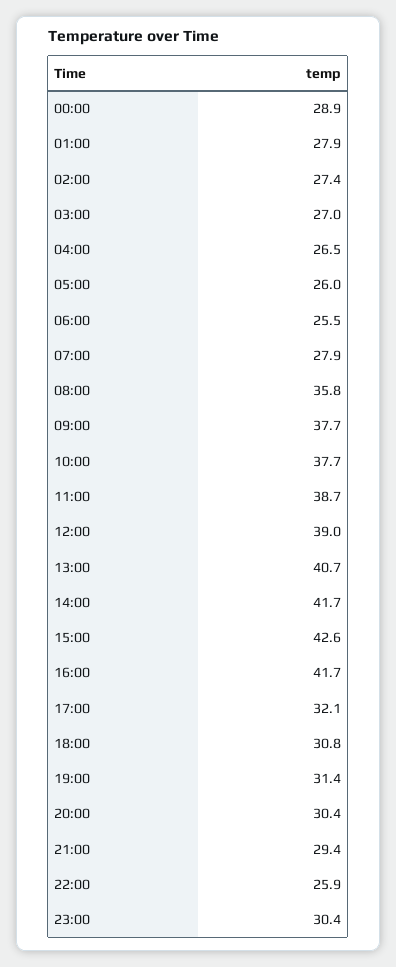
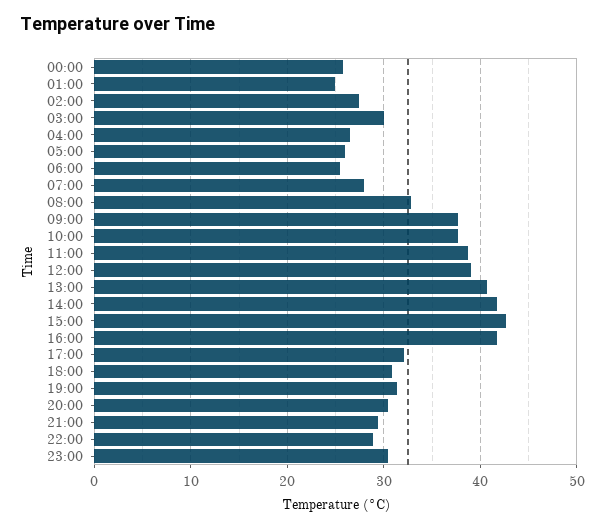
  {
-   "00:00": 28.9,
+   "00:00": 26,
-   "01:00": 27.9,
+   "01:00": 25,
    "02:00": 27.4,
-   "03:00": 27,
+   "03:00": 30,
    "04:00": 26.5,
    "05:00": 26,
    "06:00": 25.5,
    "07:00": 27.9,
-   "08:00": 35.8,
+   "08:00": 33,
    "09:00": 37.7,
    "10:00": 37.7,
    "11:00": 38.7,
    "12:00": 39,
    "13:00": 40.7,
    "14:00": 41.7,
    "15:00": 42.6,
    "16:00": 41.7,
    "17:00": 32.1,
    "18:00": 30.8,
    "19:00": 31.4,
    "20:00": 30.4,
    "21:00": 29.4,
-   "22:00": 25.9,
+   "22:00": 29,
    "23:00": 30.4
  }

